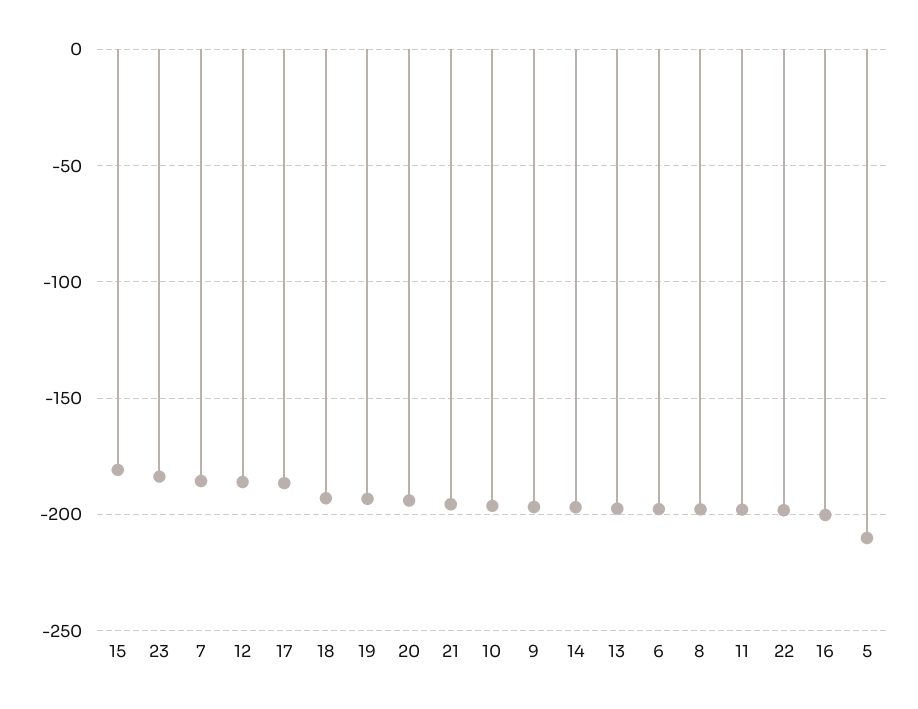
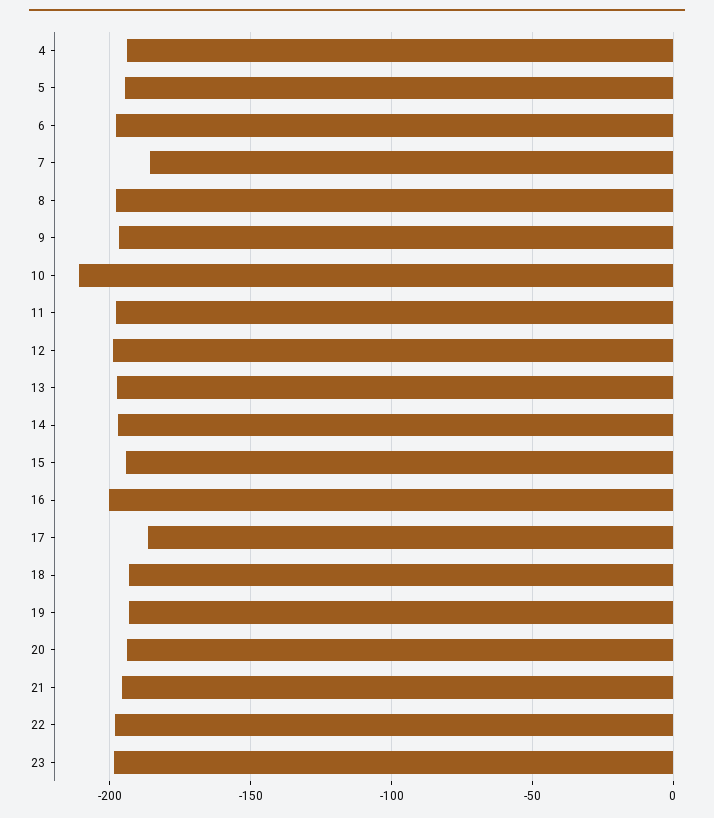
  {
-   "15": -180,
+   "15": -195,
-   "23": -185,
+   "23": -200,
    "7": -185,
-   "12": -185,
+   "12": -200,
    "17": -185,
    "18": -195,
    "19": -195,
    "20": -195,
    "21": -195,
-   "10": -195,
+   "10": -210,
    "9": -195,
    "14": -195,
    "13": -200,
    "6": -200,
    "8": -200,
    "11": -200,
    "22": -200,
    "16": -200,
-   "5": -210
+   "5": -195,
+   "4": -195
  }

